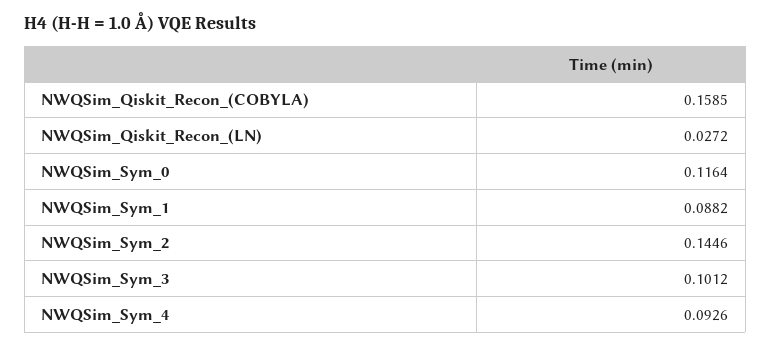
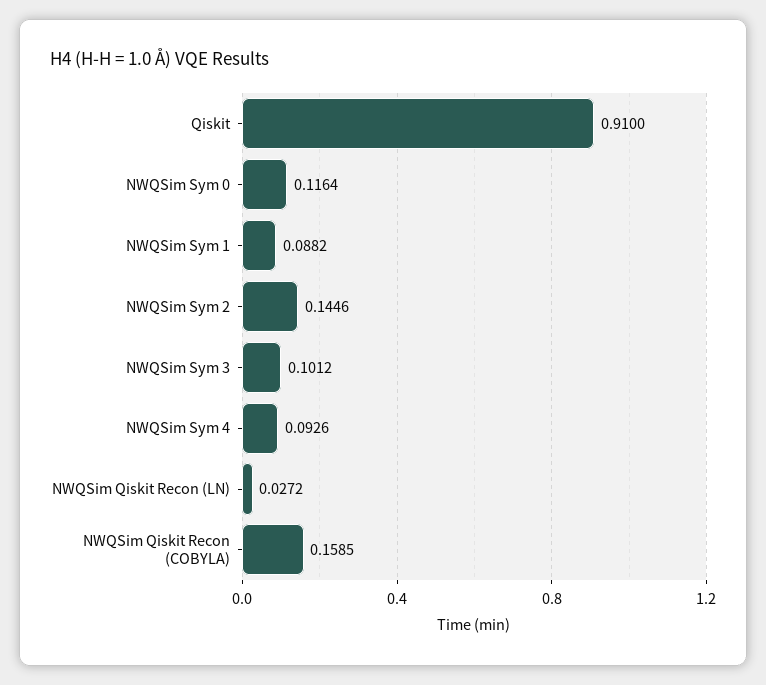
  {
    "NWQSim_Qiskit_Recon_(COBYLA)": 0.1585,
    "NWQSim_Qiskit_Recon_(LN)": 0.0272,
    "NWQSim_Sym_0": 0.1164,
    "NWQSim_Sym_1": 0.0882,
    "NWQSim_Sym_2": 0.1446,
    "NWQSim_Sym_3": 0.1012,
-   "NWQSim_Sym_4": 0.0926
+   "NWQSim_Sym_4": 0.0926,
+   "Qiskit": 0.91
  }

